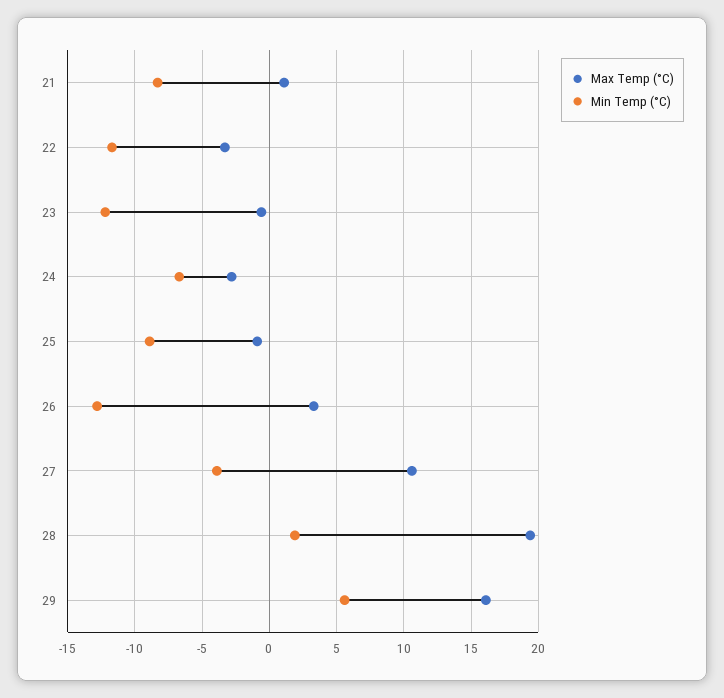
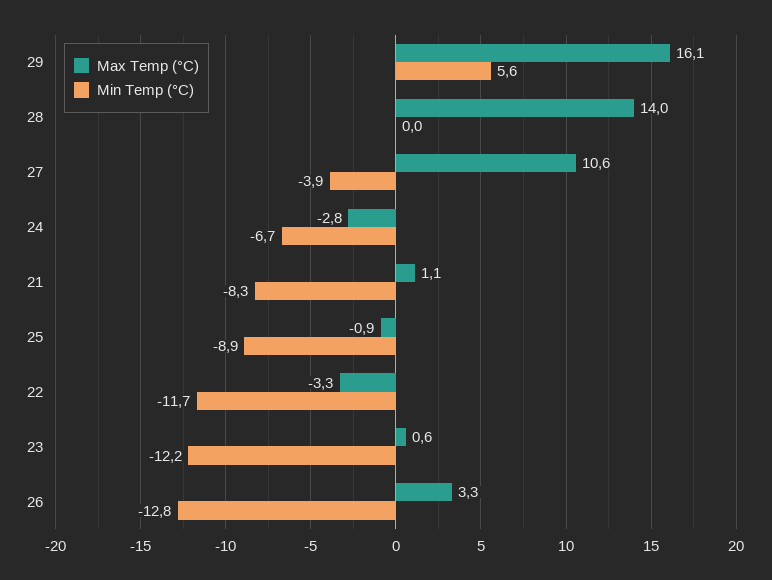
  {
    "Max Temp (°C)": {
      "21": 1.1,
      "22": -3.3,
-     "23": -0.5,
+     "23": 0.6,
      "24": -2.8,
      "25": -0.9,
      "26": 3.3,
      "27": 10.6,
-     "28": 19.5,
+     "28": 14,
      "29": 16.1
    },
    "Min Temp (°C)": {
      "21": -8.3,
      "22": -11.7,
      "23": -12.2,
      "24": -6.7,
      "25": -8.9,
      "26": -12.8,
      "27": -3.9,
-     "28": 2,
+     "28": 0,
      "29": 5.6
    }
  }

